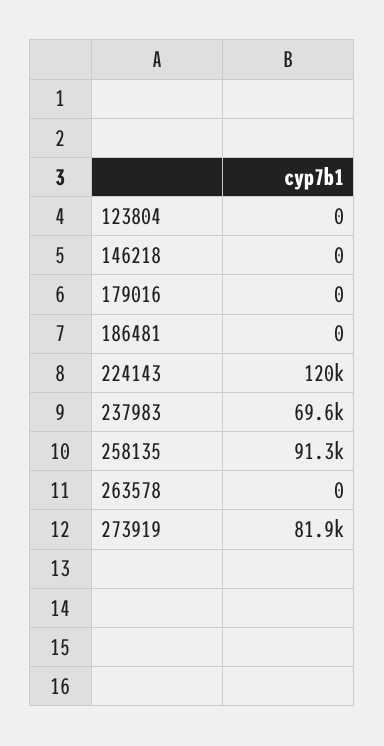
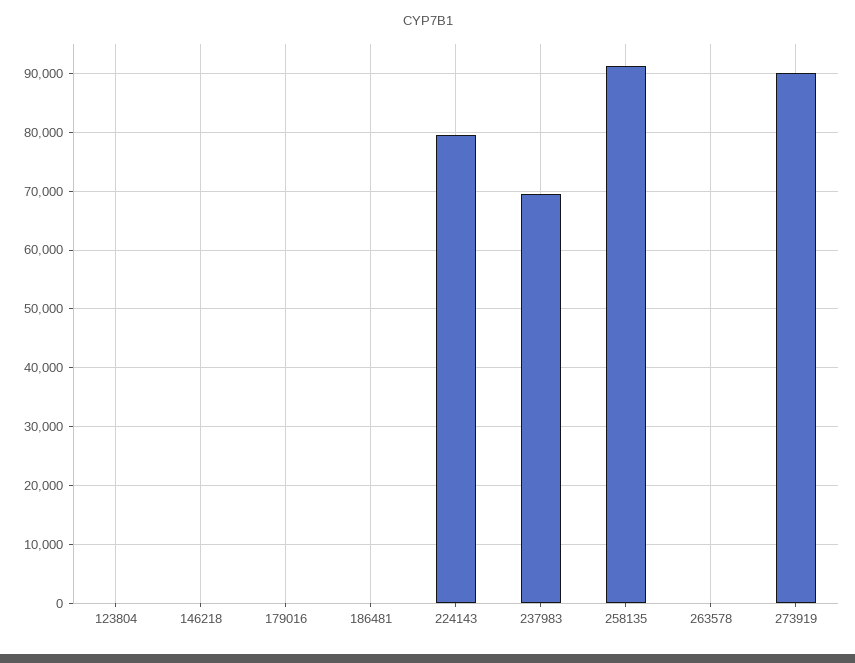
  {
    "123804": 0,
    "146218": 0,
    "179016": 0,
    "186481": 0,
-   "224143": 120000,
+   "224143": 80000,
    "237983": 69600,
    "258135": 91300,
    "263578": 0,
-   "273919": 81900
+   "273919": 90000
  }

